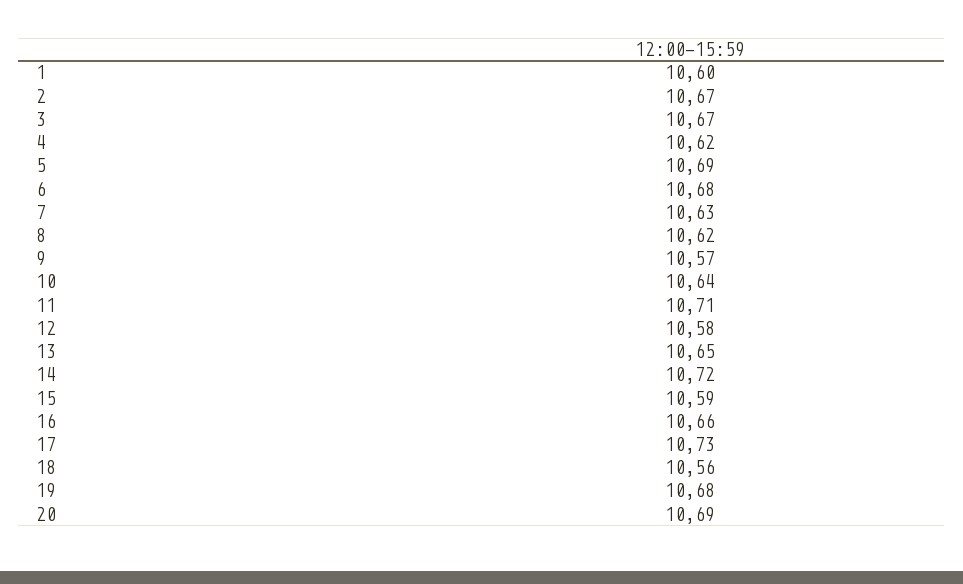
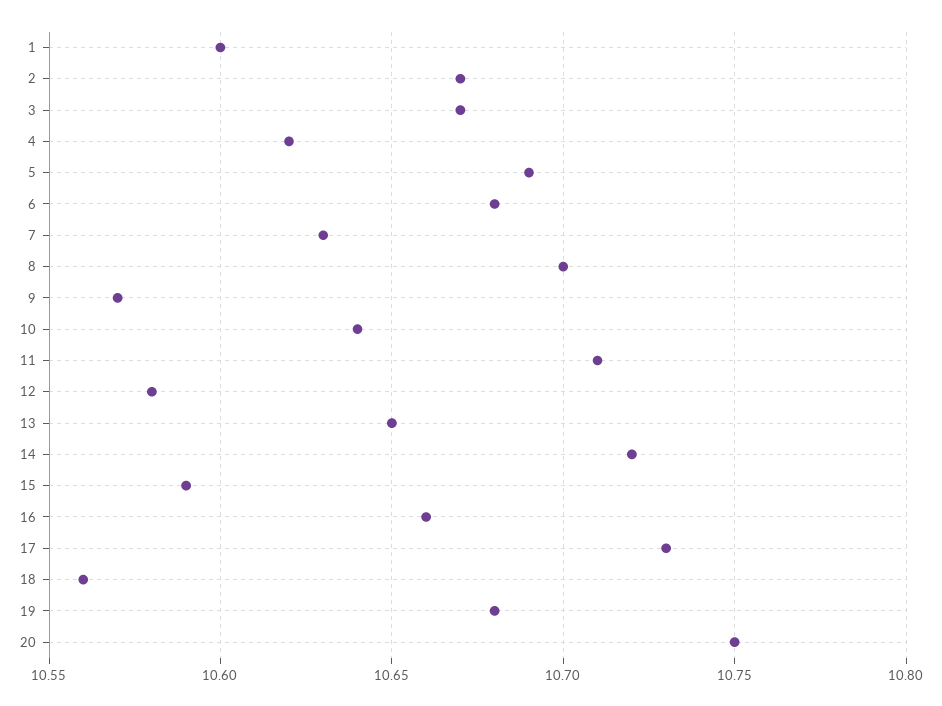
  {
    "1": 10.6,
    "2": 10.67,
    "3": 10.67,
    "4": 10.62,
    "5": 10.69,
    "6": 10.68,
    "7": 10.63,
-   "8": 10.62,
+   "8": 10.7,
    "9": 10.57,
    "10": 10.64,
    "11": 10.71,
    "12": 10.58,
    "13": 10.65,
    "14": 10.72,
    "15": 10.59,
    "16": 10.66,
    "17": 10.73,
    "18": 10.56,
    "19": 10.68,
-   "20": 10.69
+   "20": 10.75
  }

